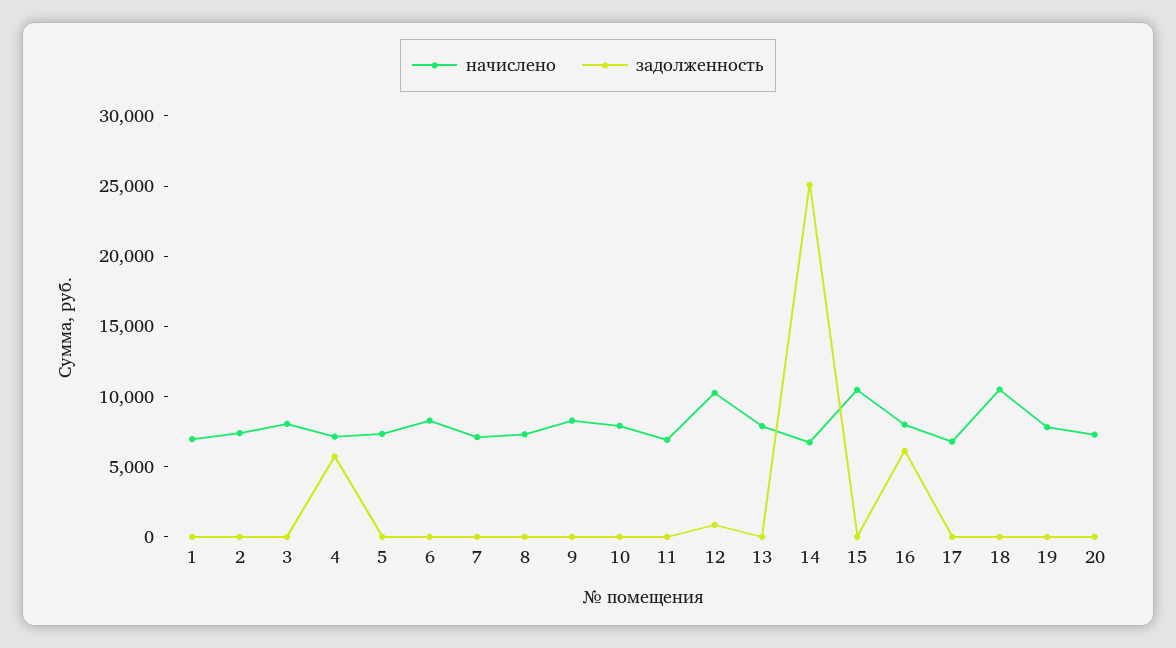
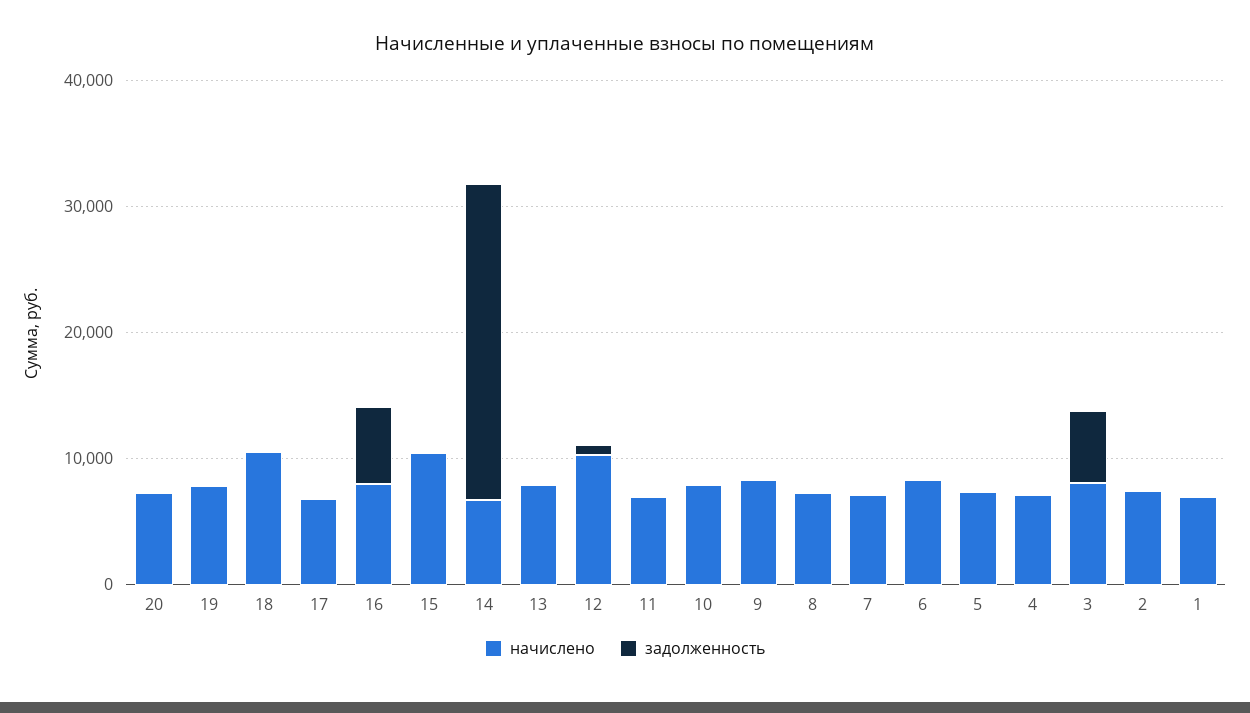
  {
    "начислено": {
      "1": 7000,
      "2": 7000,
      "3": 8000,
      "4": 7000,
      "5": 7000,
      "6": 8000,
      "7": 7000,
      "8": 7000,
      "9": 8000,
      "10": 8000,
      "11": 7000,
      "12": 10000,
      "13": 8000,
      "14": 7000,
      "15": 10000,
      "16": 8000,
      "17": 7000,
      "18": 10000,
      "19": 8000,
      "20": 7000
    },
    "задолженность": {
      "1": 0,
      "2": 0,
-     "3": 0,
+     "3": 6000,
-     "4": 6000,
+     "4": 0,
      "5": 0,
      "6": 0,
      "7": 0,
      "8": 0,
      "9": 0,
      "10": 0,
      "11": 0,
      "12": 1000,
      "13": 0,
      "14": 25000,
      "15": 0,
      "16": 6000,
      "17": 0,
      "18": 0,
      "19": 0,
      "20": 0
    }
  }

